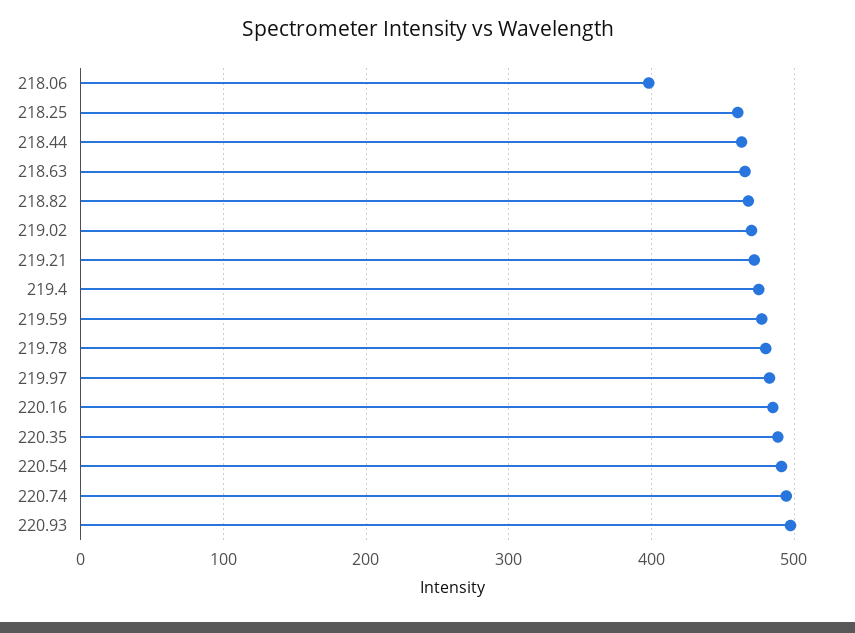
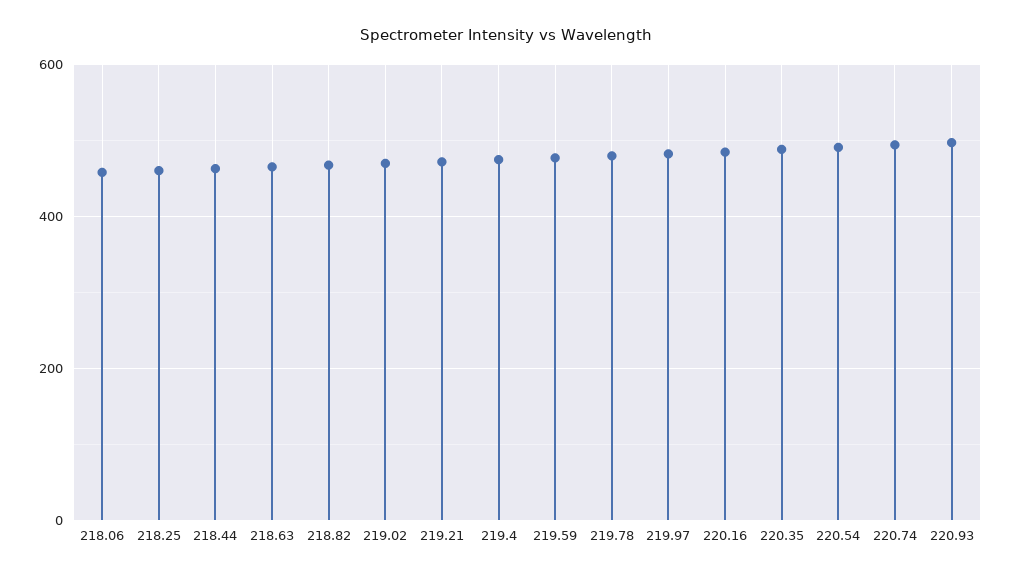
  {
-   "218.06": 400,
+   "218.06": 460,
    "218.25": 460,
    "218.44": 460,
    "218.63": 470,
    "218.82": 470,
    "219.02": 470,
    "219.21": 470,
    "219.4": 480,
    "219.59": 480,
    "219.78": 480,
    "219.97": 480,
    "220.16": 490,
    "220.35": 490,
    "220.54": 490,
    "220.74": 490,
    "220.93": 500
  }

